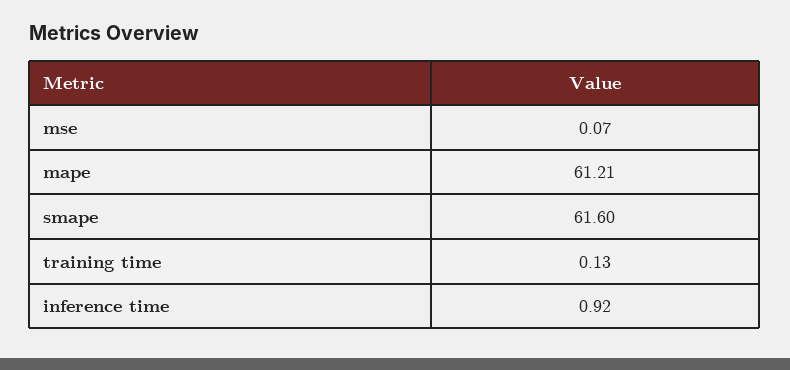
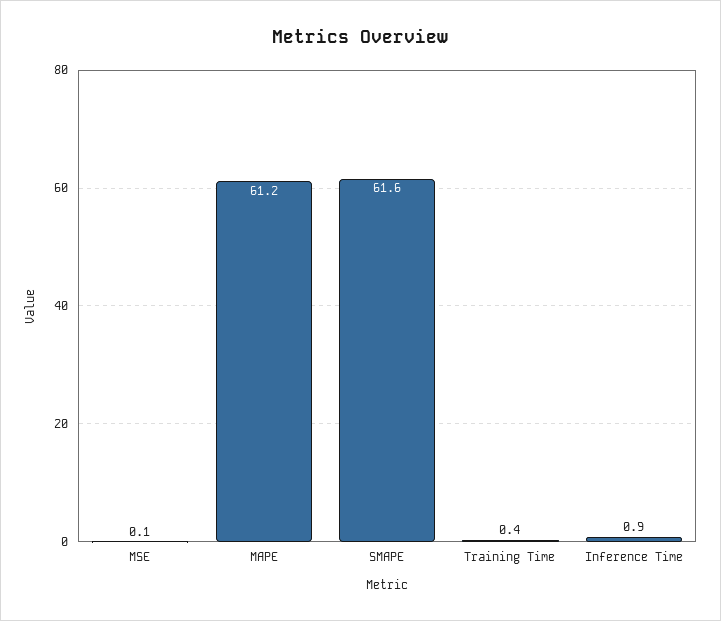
  {
    "mse": 0.07,
    "mape": 61.21,
    "smape": 61.6,
-   "training time": 0.13,
+   "training time": 0.4,
    "inference time": 0.92
  }

